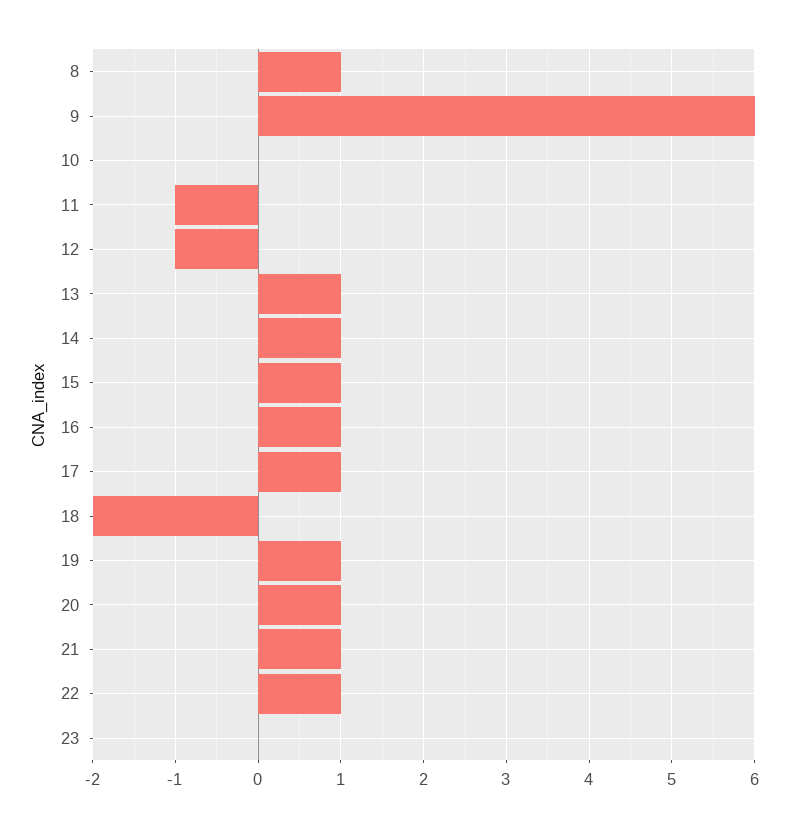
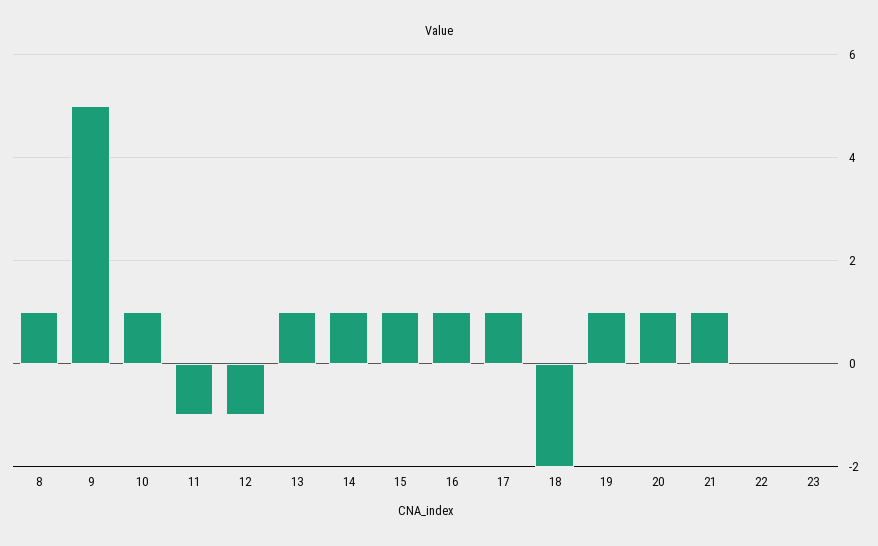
  {
    "8": 1,
-   "9": 6,
+   "9": 5,
-   "10": 0,
+   "10": 1,
    "11": -1,
    "12": -1,
    "13": 1,
    "14": 1,
    "15": 1,
    "16": 1,
    "17": 1,
    "18": -2,
    "19": 1,
    "20": 1,
    "21": 1,
-   "22": 1,
+   "22": 0,
    "23": 0
  }

